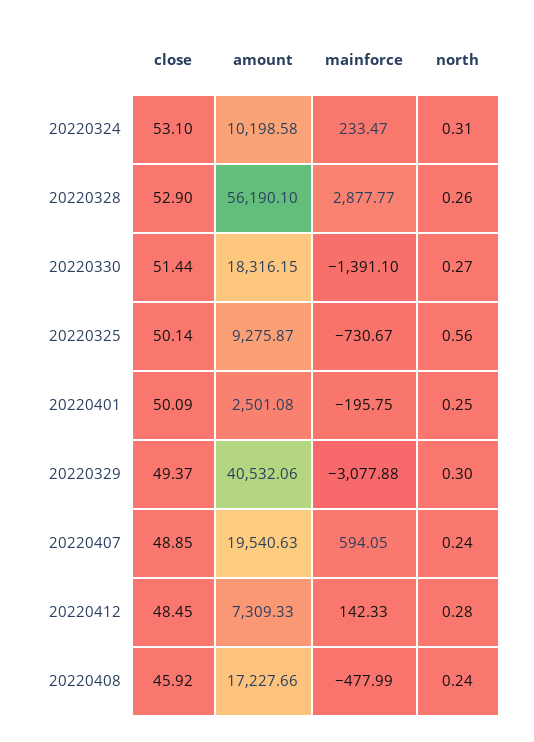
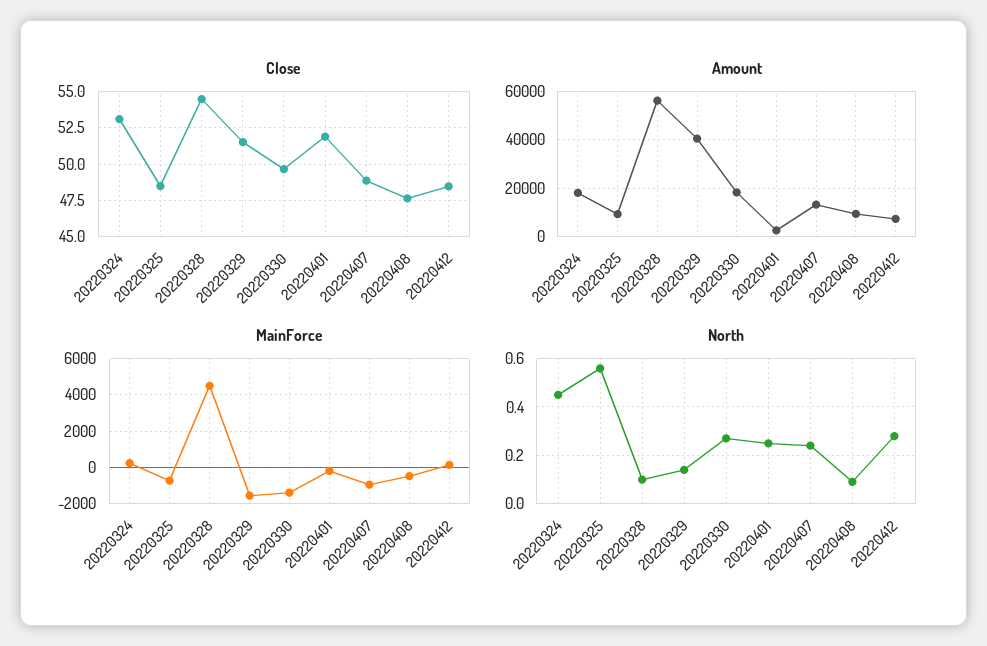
  {
    "close": {
      "20220324": 53.1,
-     "20220328": 52.9,
+     "20220328": 54.5,
-     "20220330": 51.44,
+     "20220330": 49.5,
-     "20220325": 50.14,
+     "20220325": 48.5,
-     "20220401": 50.09,
+     "20220401": 52,
-     "20220329": 49.37,
+     "20220329": 51.5,
      "20220407": 48.85,
      "20220412": 48.45,
-     "20220408": 45.92
+     "20220408": 47.5
    },
    "amount": {
-     "20220324": 10198.58,
+     "20220324": 17500,
      "20220328": 56190.1,
      "20220330": 18316.15,
      "20220325": 9275.87,
      "20220401": 2501.08,
      "20220329": 40532.06,
-     "20220407": 19540.63,
+     "20220407": 12500,
      "20220412": 7309.33,
-     "20220408": 17227.66
+     "20220408": 10000
    },
    "mainforce": {
      "20220324": 233.47,
-     "20220328": 2877.77,
+     "20220328": 4500,
      "20220330": -1391.1,
      "20220325": -730.67,
      "20220401": -195.75,
-     "20220329": -3077.88,
+     "20220329": -1500,
-     "20220407": 594.05,
+     "20220407": -1000,
      "20220412": 142.33,
      "20220408": -477.99
    },
    "north": {
-     "20220324": 0.31,
+     "20220324": 0.45,
-     "20220328": 0.26,
+     "20220328": 0.1,
      "20220330": 0.27,
      "20220325": 0.56,
      "20220401": 0.25,
-     "20220329": 0.3,
+     "20220329": 0.15,
      "20220407": 0.24,
      "20220412": 0.28,
-     "20220408": 0.24
+     "20220408": 0.1
    }
  }

